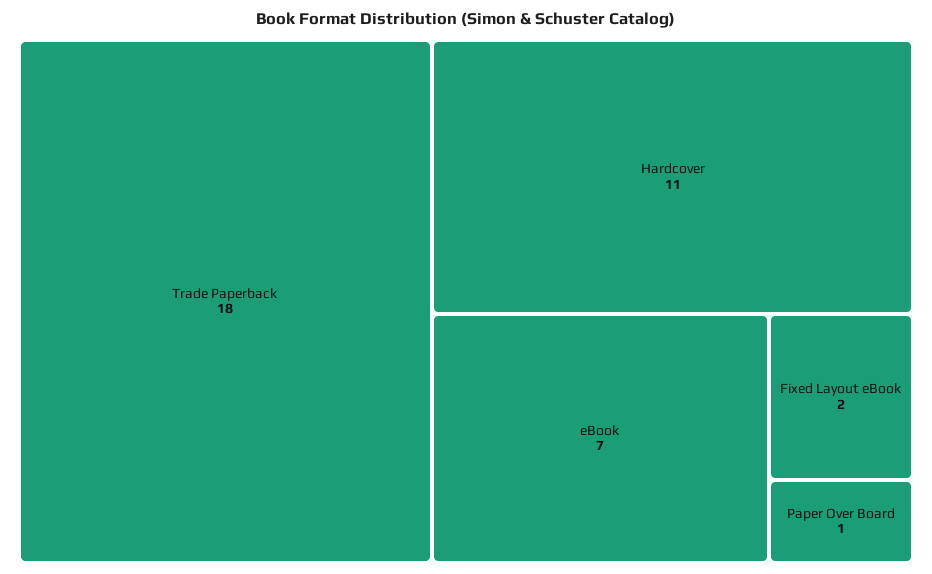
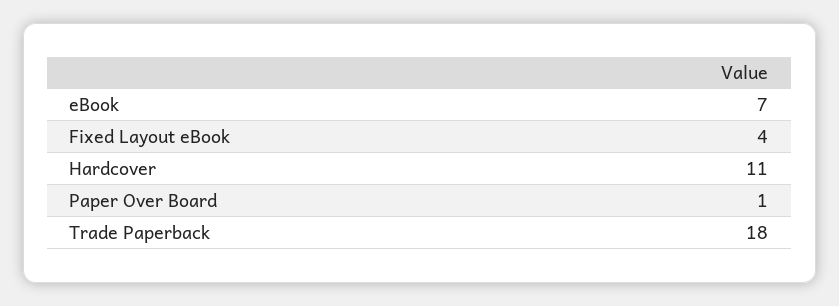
  {
    "Trade Paperback": 18,
    "Hardcover": 11,
    "eBook": 7,
-   "Fixed Layout eBook": 2,
+   "Fixed Layout eBook": 4,
    "Paper Over Board": 1
  }

